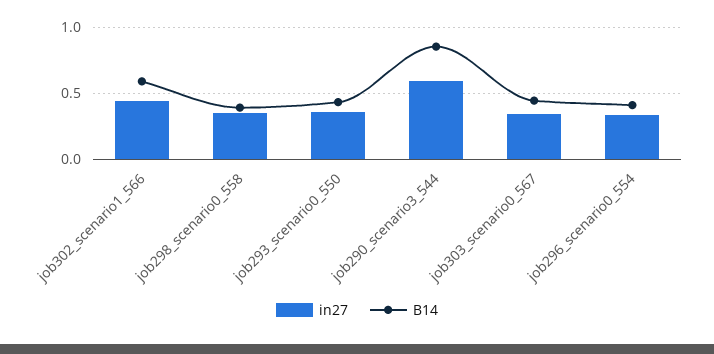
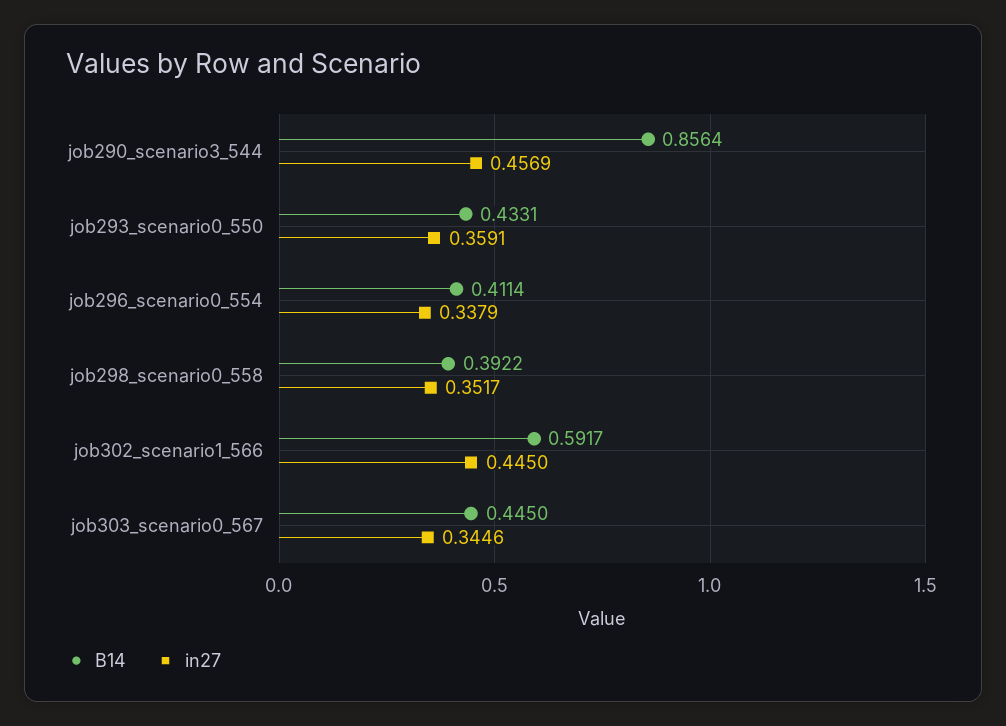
  {
    "in27": {
      "job302_scenario1_566": 0.445,
      "job298_scenario0_558": 0.3517,
      "job293_scenario0_550": 0.3591,
-     "job290_scenario3_544": 0.6,
+     "job290_scenario3_544": 0.4569,
      "job303_scenario0_567": 0.3446,
      "job296_scenario0_554": 0.3379
    },
    "B14": {
      "job302_scenario1_566": 0.5917,
      "job298_scenario0_558": 0.3922,
      "job293_scenario0_550": 0.4331,
      "job290_scenario3_544": 0.8564,
      "job303_scenario0_567": 0.445,
      "job296_scenario0_554": 0.4114
    }
  }

